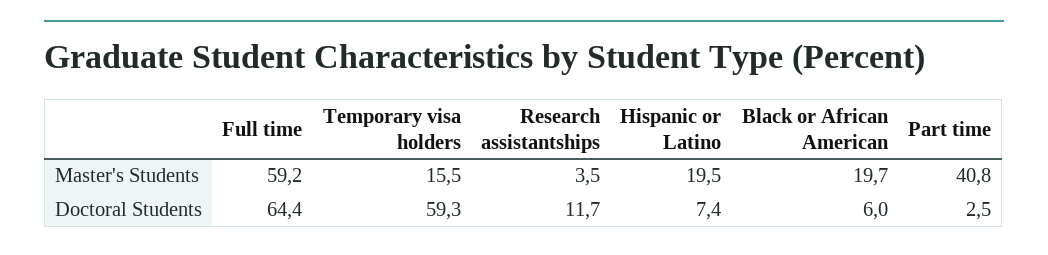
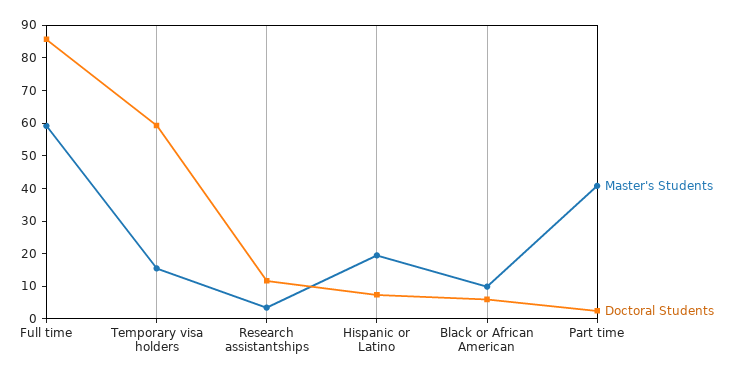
  {
    "Master's Students": {
      "Full time": 59.2,
      "Temporary visa holders": 15.5,
      "Research assistantships": 3.5,
      "Hispanic or Latino": 19.5,
-     "Black or African American": 19.7,
+     "Black or African American": 10,
      "Part time": 40.8
    },
    "Doctoral Students": {
-     "Full time": 64.4,
+     "Full time": 85,
      "Temporary visa holders": 59.3,
      "Research assistantships": 11.7,
      "Hispanic or Latino": 7.4,
      "Black or African American": 6,
      "Part time": 2.5
    }
  }

